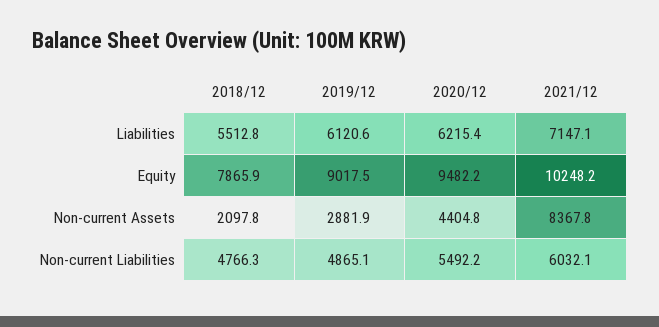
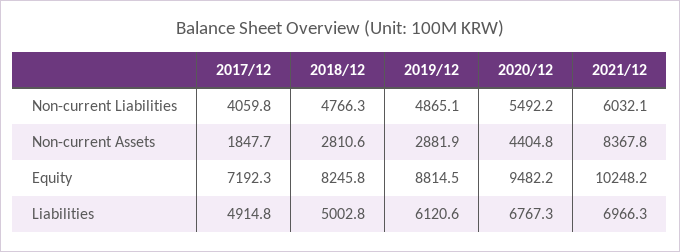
  {
    "2018/12": {
-     "Liabilities": 5512.8,
+     "Liabilities": 5002.8,
-     "Equity": 7865.9,
+     "Equity": 8245.8,
-     "Non-current Assets": 2097.8,
+     "Non-current Assets": 2810.6,
      "Non-current Liabilities": 4766.3
    },
    "2019/12": {
      "Liabilities": 6120.6,
-     "Equity": 9017.5,
+     "Equity": 8814.5,
      "Non-current Assets": 2881.9,
      "Non-current Liabilities": 4865.1
    },
    "2020/12": {
-     "Liabilities": 6215.4,
+     "Liabilities": 6767.3,
      "Equity": 9482.2,
      "Non-current Assets": 4404.8,
      "Non-current Liabilities": 5492.2
    },
    "2021/12": {
-     "Liabilities": 7147.1,
+     "Liabilities": 6966.3,
      "Equity": 10248.2,
      "Non-current Assets": 8367.8,
      "Non-current Liabilities": 6032.1
-   }
+   },
+   "2017/12": {
+     "Non-current Liabilities": 4059.8,
+     "Non-current Assets": 1847.7,
+     "Equity": 7192.3,
+     "Liabilities": 4914.8
+   }
  }

